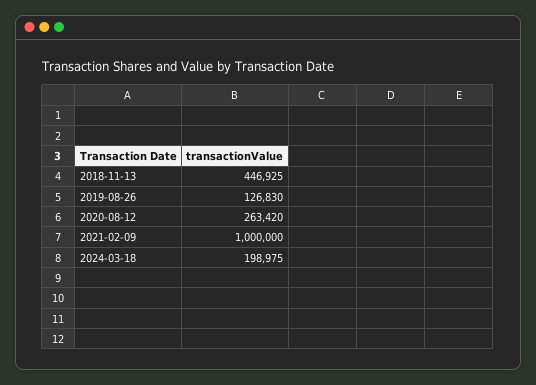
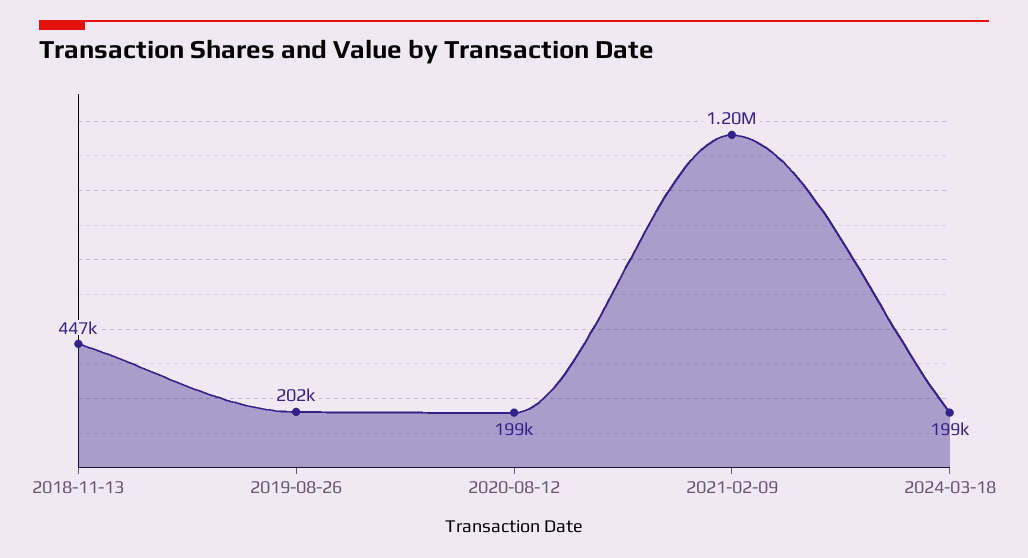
  {
    "2018-11-13": 446925,
-   "2019-08-26": 126830,
+   "2019-08-26": 202000,
-   "2020-08-12": 263420,
+   "2020-08-12": 199000,
-   "2021-02-09": 1000000,
+   "2021-02-09": 1200000,
    "2024-03-18": 198975
  }

